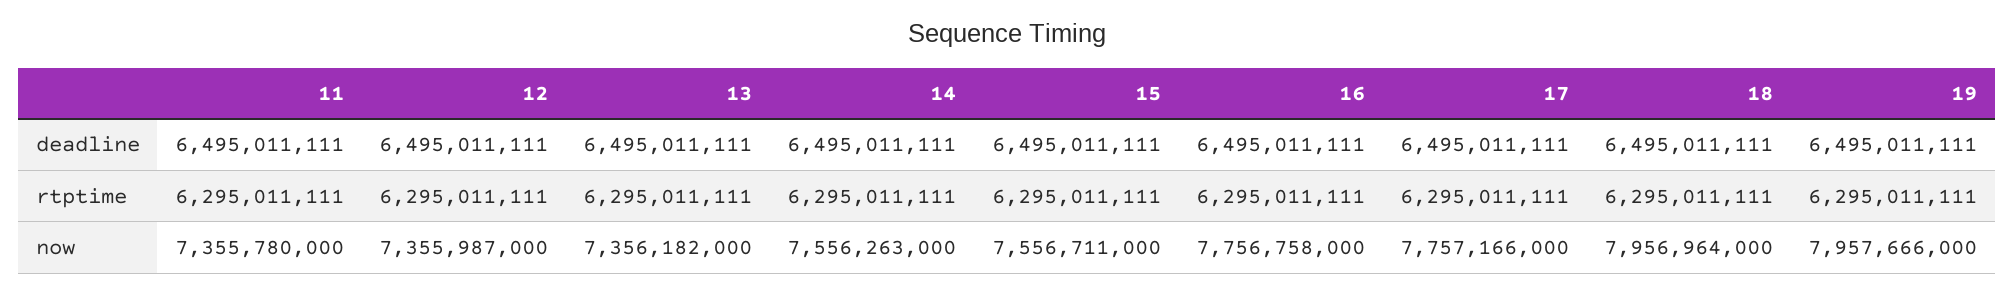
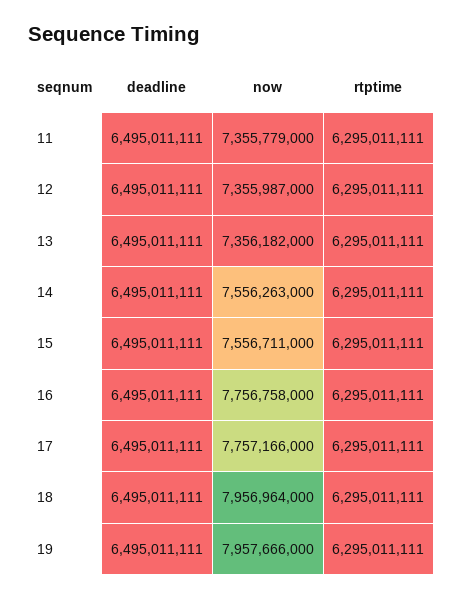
  {
    "11": {
      "deadline": 6495011111,
      "rtptime": 6295011111,
-     "now": 7355780000
+     "now": 7355779000
    },
    "12": {
      "deadline": 6495011111,
      "rtptime": 6295011111,
      "now": 7355987000
    },
    "13": {
      "deadline": 6495011111,
      "rtptime": 6295011111,
      "now": 7356182000
    },
    "14": {
      "deadline": 6495011111,
      "rtptime": 6295011111,
      "now": 7556263000
    },
    "15": {
      "deadline": 6495011111,
      "rtptime": 6295011111,
      "now": 7556711000
    },
    "16": {
      "deadline": 6495011111,
      "rtptime": 6295011111,
      "now": 7756758000
    },
    "17": {
      "deadline": 6495011111,
      "rtptime": 6295011111,
      "now": 7757166000
    },
    "18": {
      "deadline": 6495011111,
      "rtptime": 6295011111,
      "now": 7956964000
    },
    "19": {
      "deadline": 6495011111,
      "rtptime": 6295011111,
      "now": 7957666000
    }
  }

